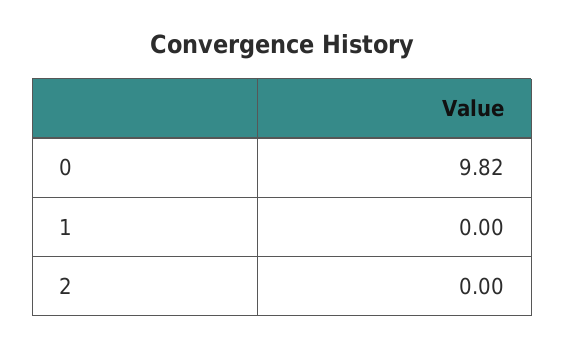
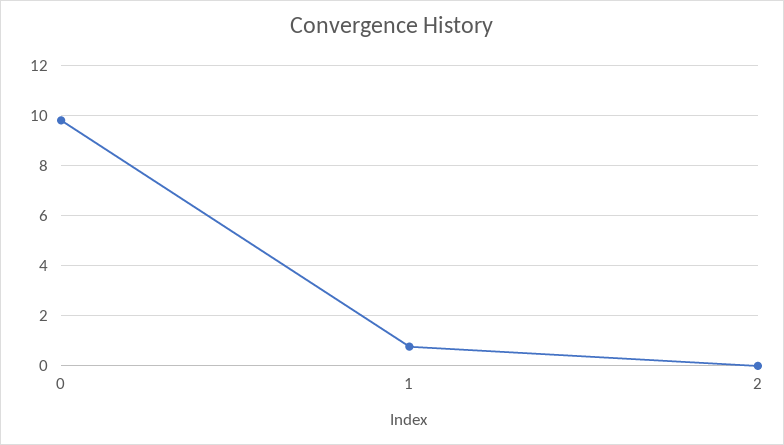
  {
    "0": 9.82,
-   "1": 0,
+   "1": 0.75,
    "2": 0
  }

